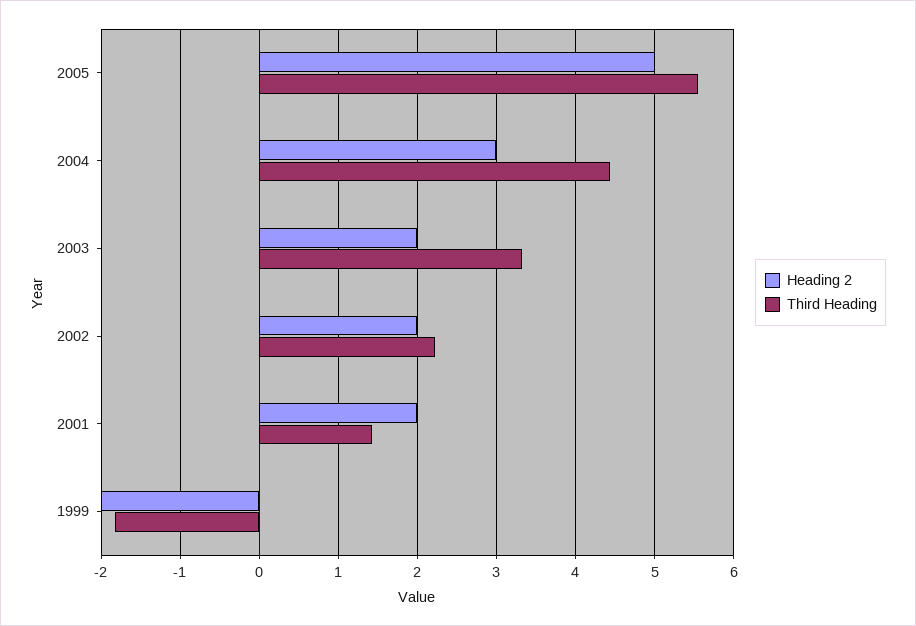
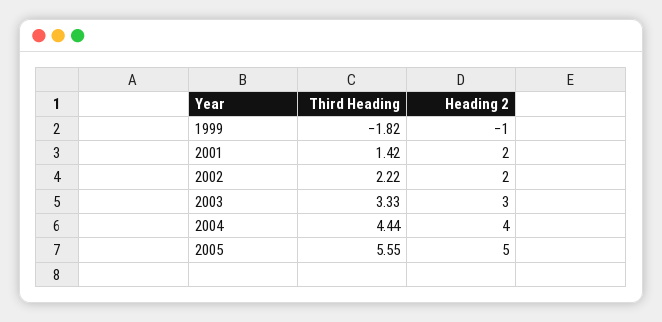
  {
    "Heading 2": {
      "2005": 5,
-     "2004": 3,
+     "2004": 4,
-     "2003": 2,
+     "2003": 3,
      "2002": 2,
      "2001": 2,
-     "1999": -2
+     "1999": -1
    },
    "Third Heading": {
      "2005": 5.55,
      "2004": 4.44,
      "2003": 3.33,
      "2002": 2.22,
      "2001": 1.42,
      "1999": -1.82
    }
  }

